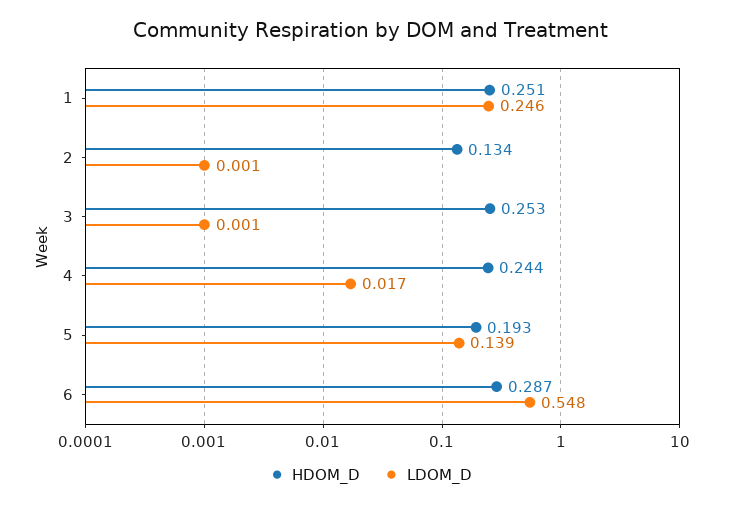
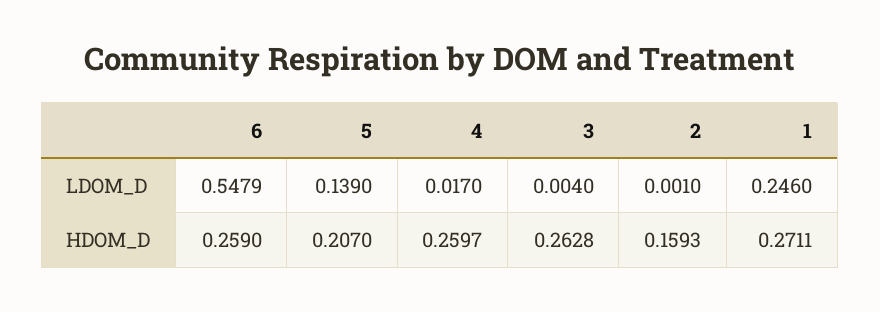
  {
    "HDOM_D": {
-     "1": 0.251,
+     "1": 0.2711,
-     "2": 0.134,
+     "2": 0.1593,
-     "3": 0.253,
+     "3": 0.2628,
-     "4": 0.244,
+     "4": 0.2597,
-     "5": 0.193,
+     "5": 0.207,
-     "6": 0.287
+     "6": 0.259
    },
    "LDOM_D": {
      "1": 0.246,
      "2": 0.001,
-     "3": 0.001,
+     "3": 0.004,
      "4": 0.017,
      "5": 0.139,
      "6": 0.5479
    }
  }

